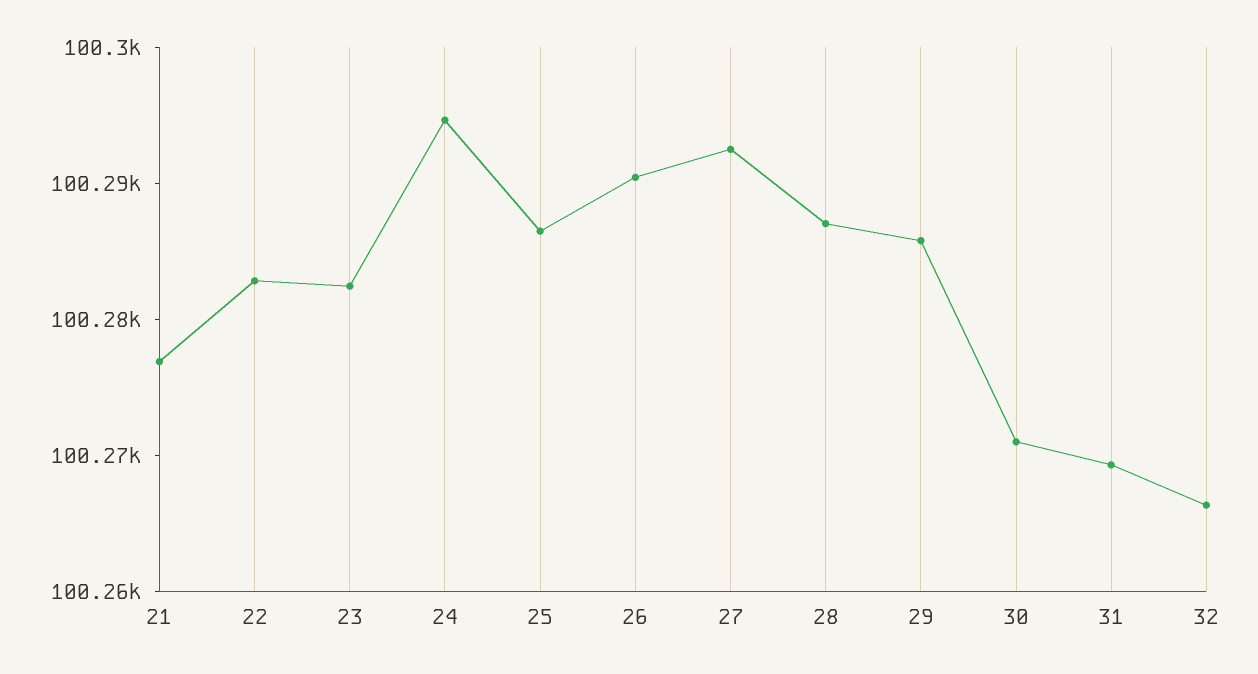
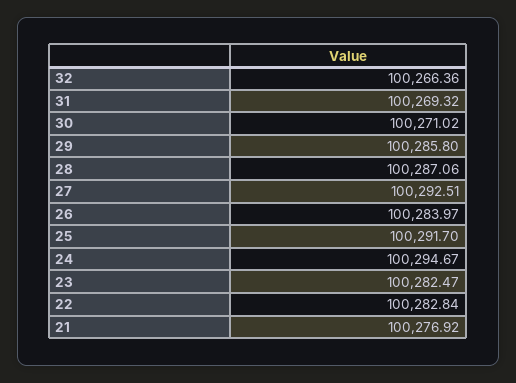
  {
    "21": 100276.92,
    "22": 100282.84,
    "23": 100282.47,
    "24": 100294.67,
-   "25": 100286,
+   "25": 100291.7,
-   "26": 100290,
+   "26": 100283.97,
    "27": 100292.51,
    "28": 100287.06,
    "29": 100285.8,
    "30": 100271.02,
    "31": 100269.32,
    "32": 100266.36
  }

